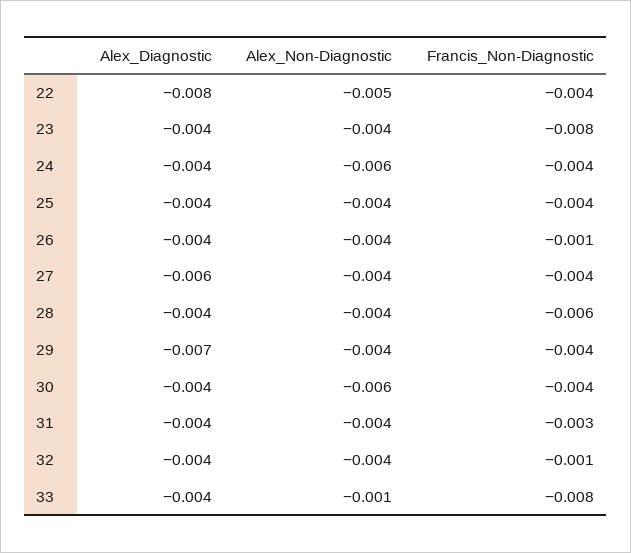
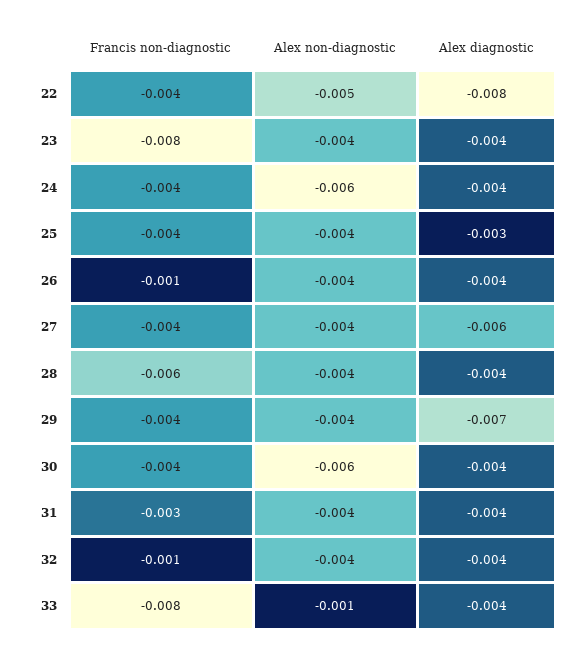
  {
    "Alex_Diagnostic": {
      "22": -0.008,
      "23": -0.004,
      "24": -0.004,
-     "25": -0.004,
+     "25": -0.003,
      "26": -0.004,
      "27": -0.006,
      "28": -0.004,
      "29": -0.007,
      "30": -0.004,
      "31": -0.004,
      "32": -0.004,
      "33": -0.004
    },
    "Alex_Non-Diagnostic": {
      "22": -0.005,
      "23": -0.004,
      "24": -0.006,
      "25": -0.004,
      "26": -0.004,
      "27": -0.004,
      "28": -0.004,
      "29": -0.004,
      "30": -0.006,
      "31": -0.004,
      "32": -0.004,
      "33": -0.001
    },
    "Francis_Non-Diagnostic": {
      "22": -0.004,
      "23": -0.008,
      "24": -0.004,
      "25": -0.004,
      "26": -0.001,
      "27": -0.004,
      "28": -0.006,
      "29": -0.004,
      "30": -0.004,
      "31": -0.003,
      "32": -0.001,
      "33": -0.008
    }
  }

